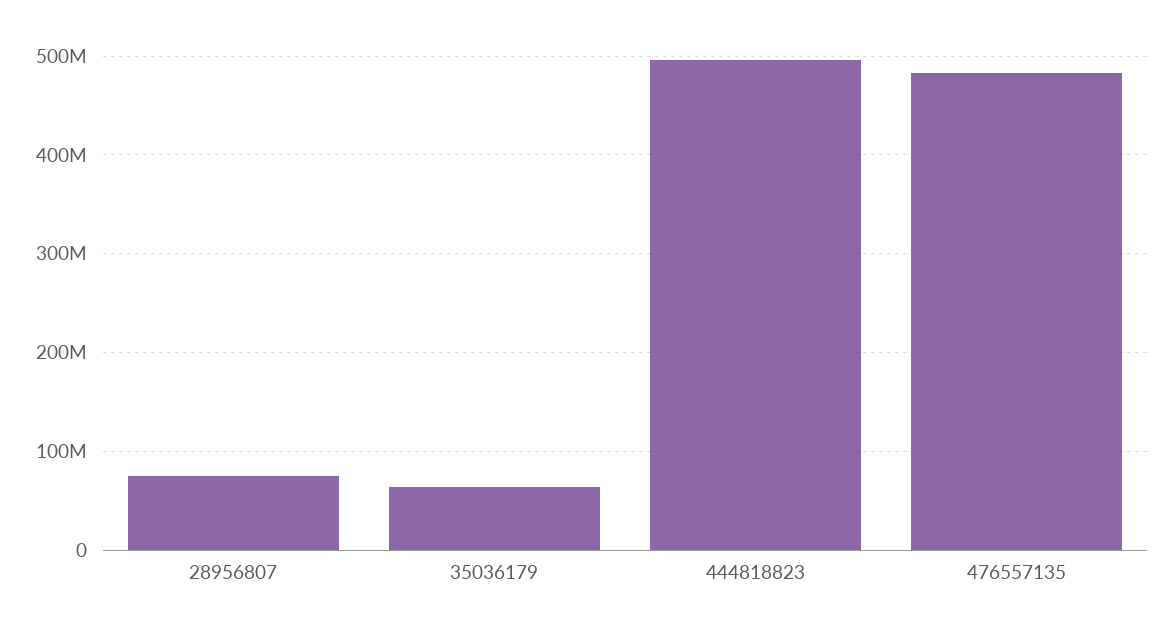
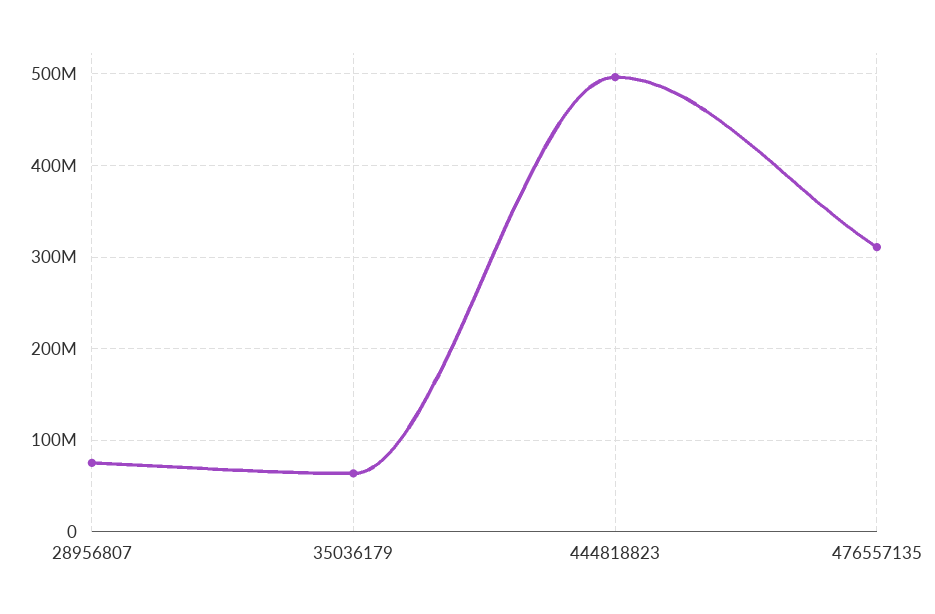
  {
    "28956807": 80000000,
    "35036179": 60000000,
    "444818823": 500000000,
-   "476557135": 480000000
+   "476557135": 310000000
  }

